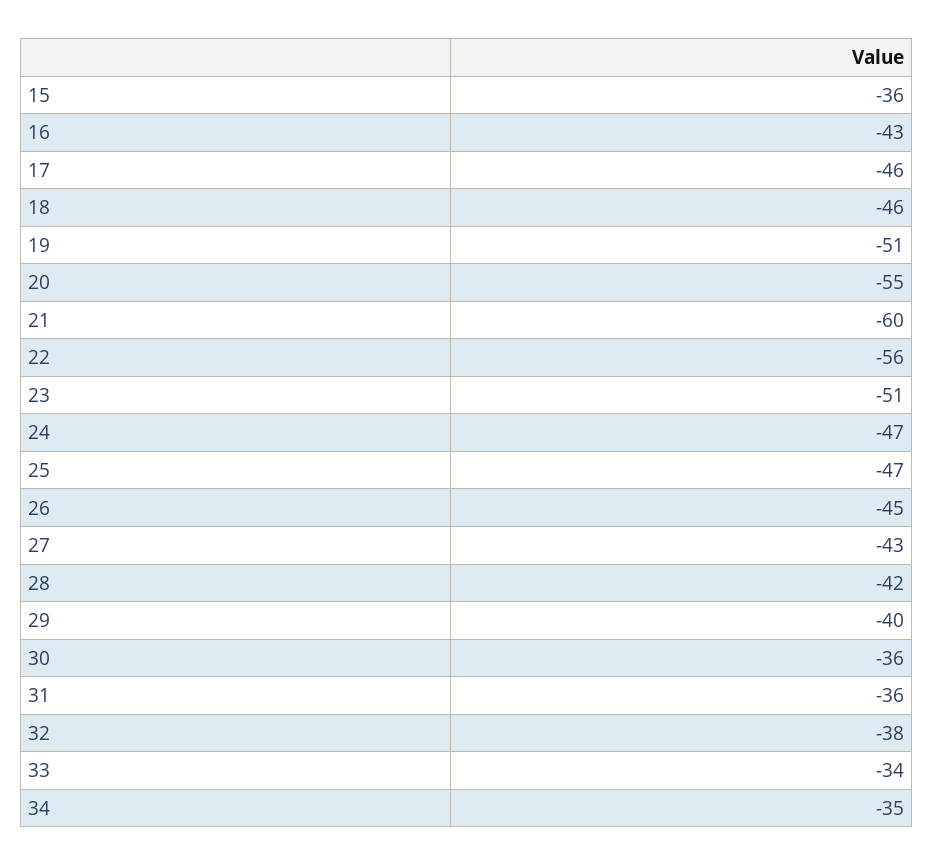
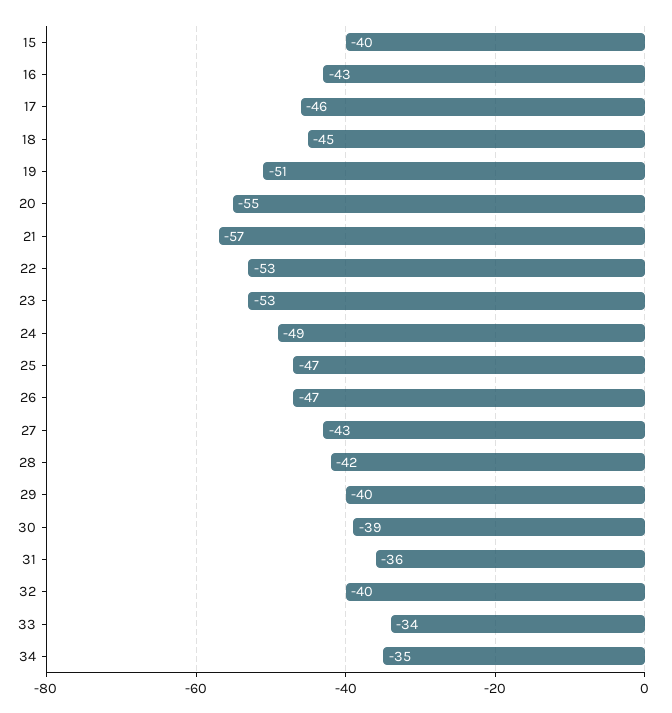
  {
-   "15": -36,
+   "15": -40,
    "16": -43,
    "17": -46,
-   "18": -46,
+   "18": -45,
    "19": -51,
    "20": -55,
-   "21": -60,
+   "21": -57,
-   "22": -56,
+   "22": -53,
-   "23": -51,
+   "23": -53,
-   "24": -47,
+   "24": -49,
    "25": -47,
-   "26": -45,
+   "26": -47,
    "27": -43,
    "28": -42,
    "29": -40,
-   "30": -36,
+   "30": -39,
    "31": -36,
-   "32": -38,
+   "32": -40,
    "33": -34,
    "34": -35
  }

